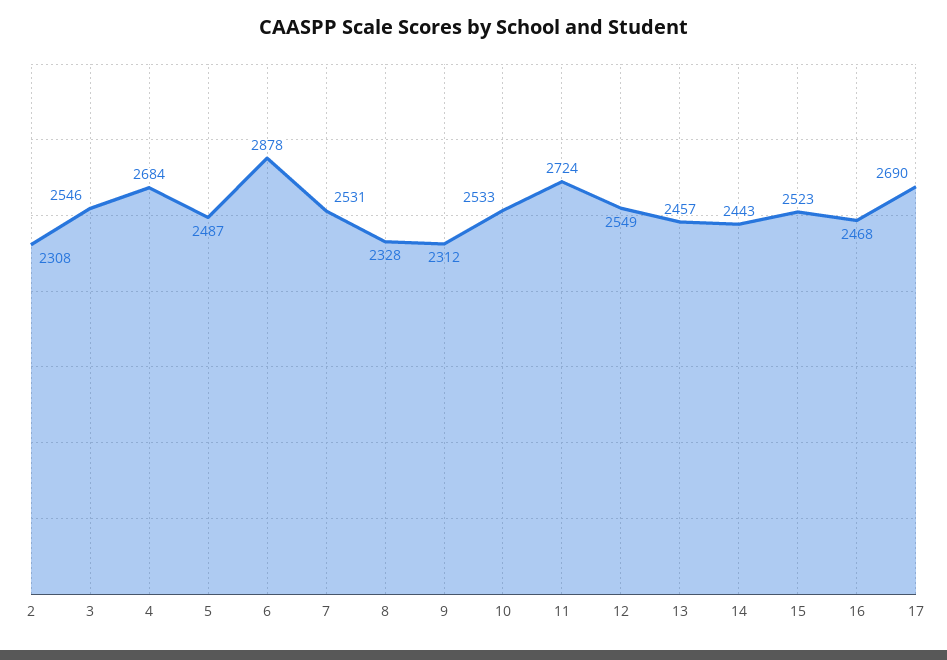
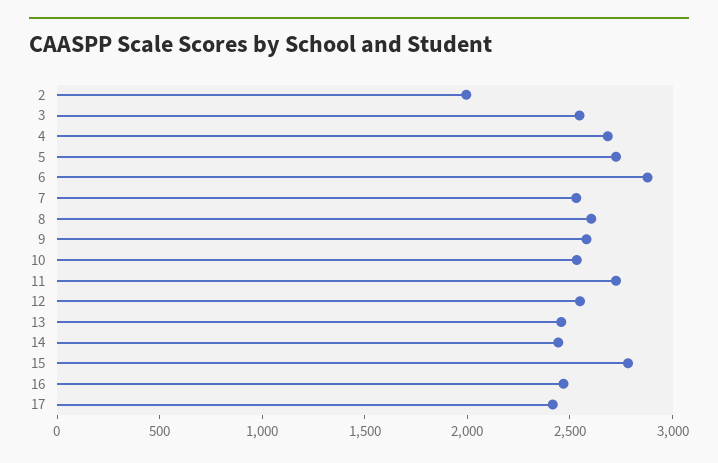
  {
-   "2": 2308,
+   "2": 2000,
    "3": 2546,
    "4": 2684,
-   "5": 2487,
+   "5": 2700,
    "6": 2878,
    "7": 2531,
-   "8": 2328,
+   "8": 2600,
-   "9": 2312,
+   "9": 2600,
    "10": 2533,
    "11": 2724,
    "12": 2549,
    "13": 2457,
    "14": 2443,
-   "15": 2523,
+   "15": 2800,
    "16": 2468,
-   "17": 2690
+   "17": 2400
  }

